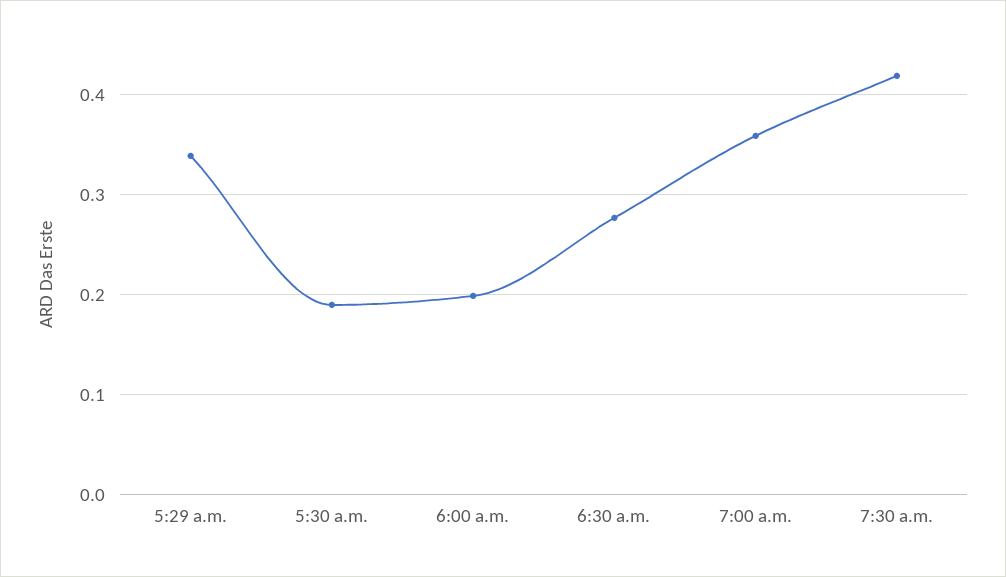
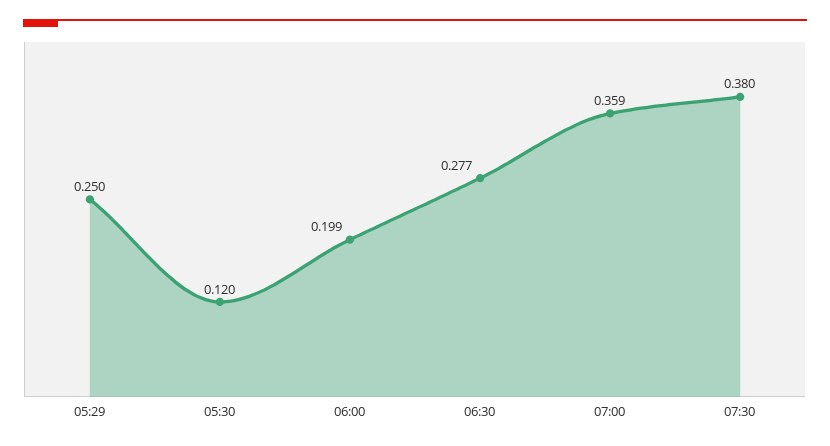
  {
-   "5:29 a.m.": 0.34,
+   "5:29 a.m.": 0.25,
-   "5:30 a.m.": 0.19,
+   "5:30 a.m.": 0.12,
    "6:00 a.m.": 0.199,
    "6:30 a.m.": 0.277,
    "7:00 a.m.": 0.359,
-   "7:30 a.m.": 0.42
+   "7:30 a.m.": 0.38
  }

